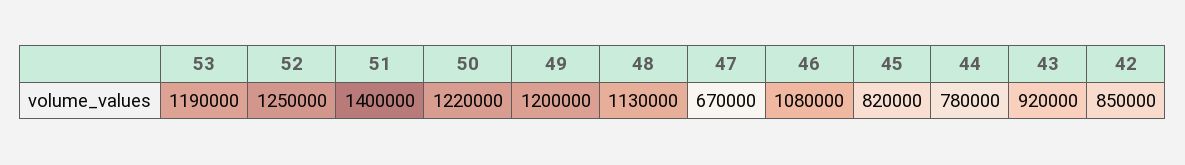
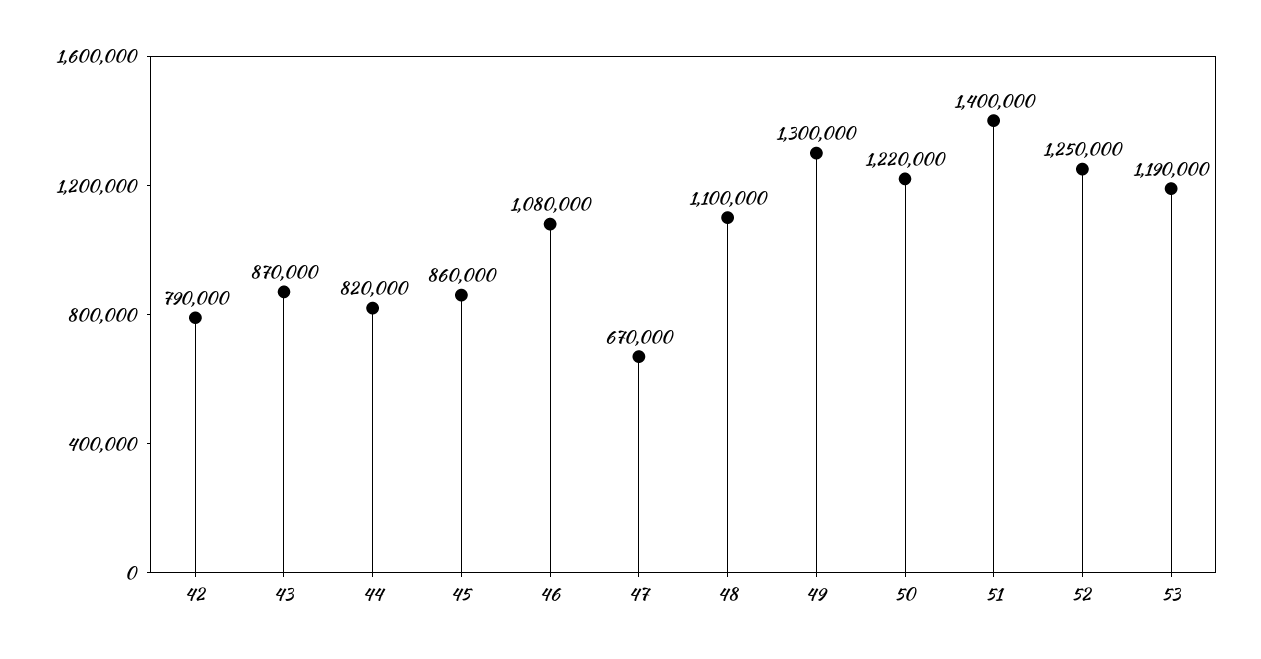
  {
    "53": 1190000,
    "52": 1250000,
    "51": 1400000,
    "50": 1220000,
-   "49": 1200000,
+   "49": 1300000,
-   "48": 1130000,
+   "48": 1100000,
    "47": 670000,
    "46": 1080000,
-   "45": 820000,
+   "45": 860000,
-   "44": 780000,
+   "44": 820000,
-   "43": 920000,
+   "43": 870000,
-   "42": 850000
+   "42": 790000
  }

